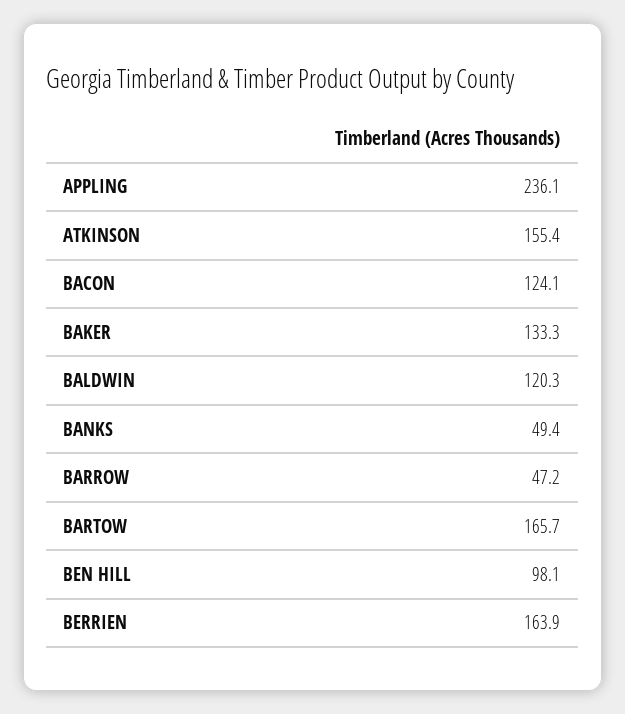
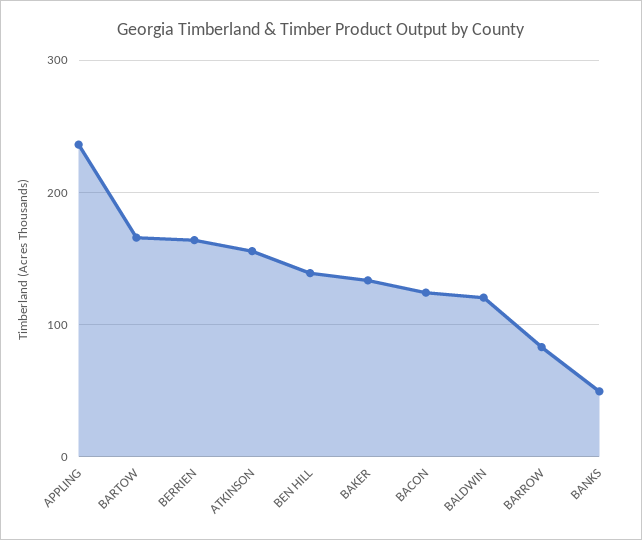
  {
    "APPLING": 236.1,
    "ATKINSON": 155.4,
    "BACON": 124.1,
    "BAKER": 133.3,
    "BALDWIN": 120.3,
    "BANKS": 49.4,
-   "BARROW": 47.2,
+   "BARROW": 80,
    "BARTOW": 165.7,
-   "BEN HILL": 98.1,
+   "BEN HILL": 140,
    "BERRIEN": 163.9
  }

